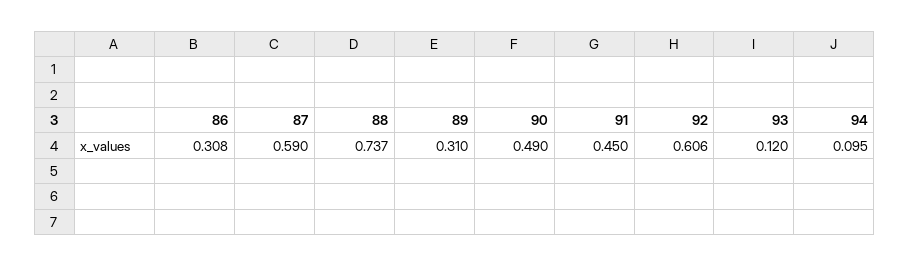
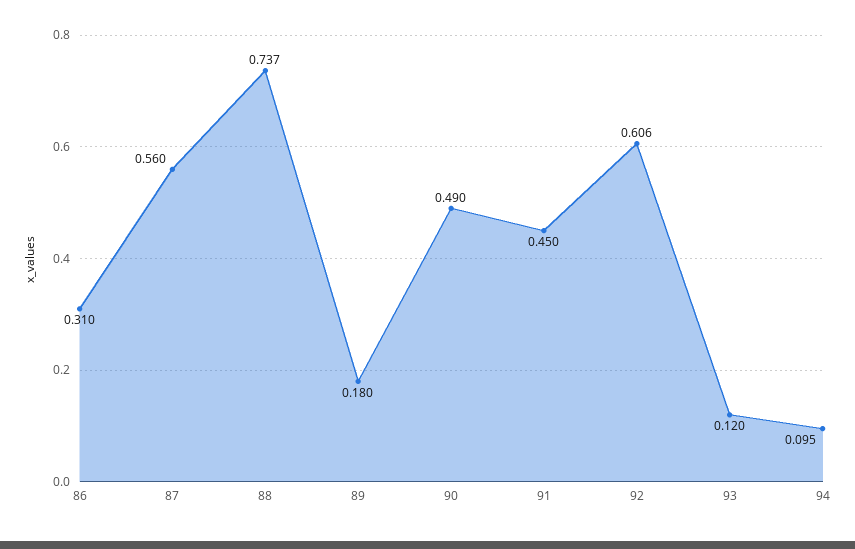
  {
-   "86": 0.308,
+   "86": 0.31,
-   "87": 0.59,
+   "87": 0.56,
    "88": 0.737,
-   "89": 0.31,
+   "89": 0.18,
    "90": 0.49,
    "91": 0.45,
    "92": 0.606,
    "93": 0.12,
    "94": 0.095
  }

